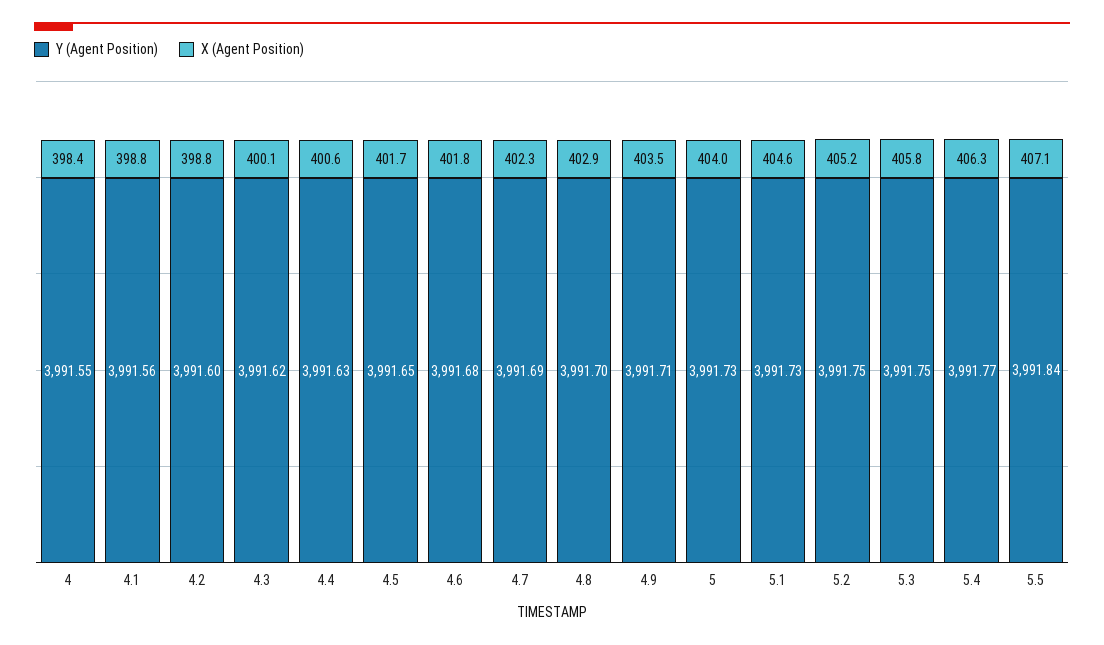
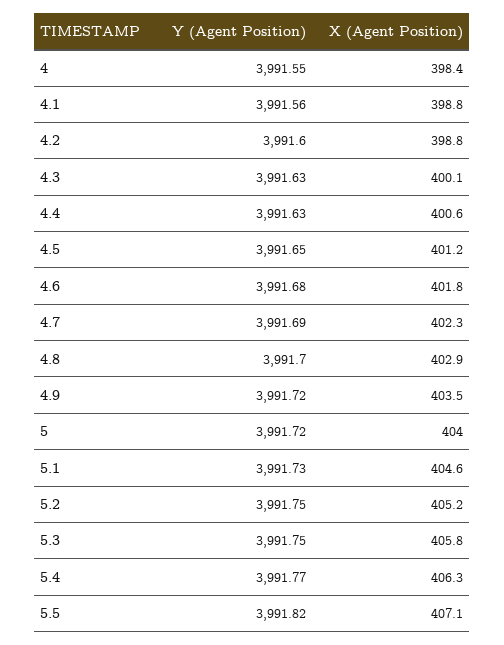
  {
    "Y (Agent Position)": {
      "4": 3991.55,
      "4.1": 3991.56,
      "4.2": 3991.6,
-     "4.3": 3991.62,
+     "4.3": 3991.63,
      "4.4": 3991.63,
      "4.5": 3991.65,
      "4.6": 3991.68,
      "4.7": 3991.69,
      "4.8": 3991.7,
-     "4.9": 3991.71,
+     "4.9": 3991.72,
-     "5": 3991.73,
+     "5": 3991.72,
      "5.1": 3991.73,
      "5.2": 3991.75,
      "5.3": 3991.75,
      "5.4": 3991.77,
-     "5.5": 3991.84
+     "5.5": 3991.82
    },
    "X (Agent Position)": {
      "4": 398.4,
      "4.1": 398.8,
      "4.2": 398.8,
      "4.3": 400.1,
      "4.4": 400.6,
-     "4.5": 401.7,
+     "4.5": 401.2,
      "4.6": 401.8,
      "4.7": 402.3,
      "4.8": 402.9,
      "4.9": 403.5,
      "5": 404,
      "5.1": 404.6,
      "5.2": 405.2,
      "5.3": 405.8,
      "5.4": 406.3,
      "5.5": 407.1
    }
  }

